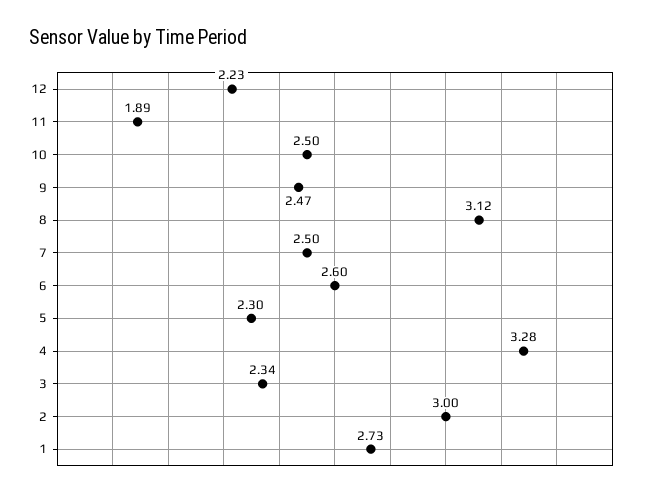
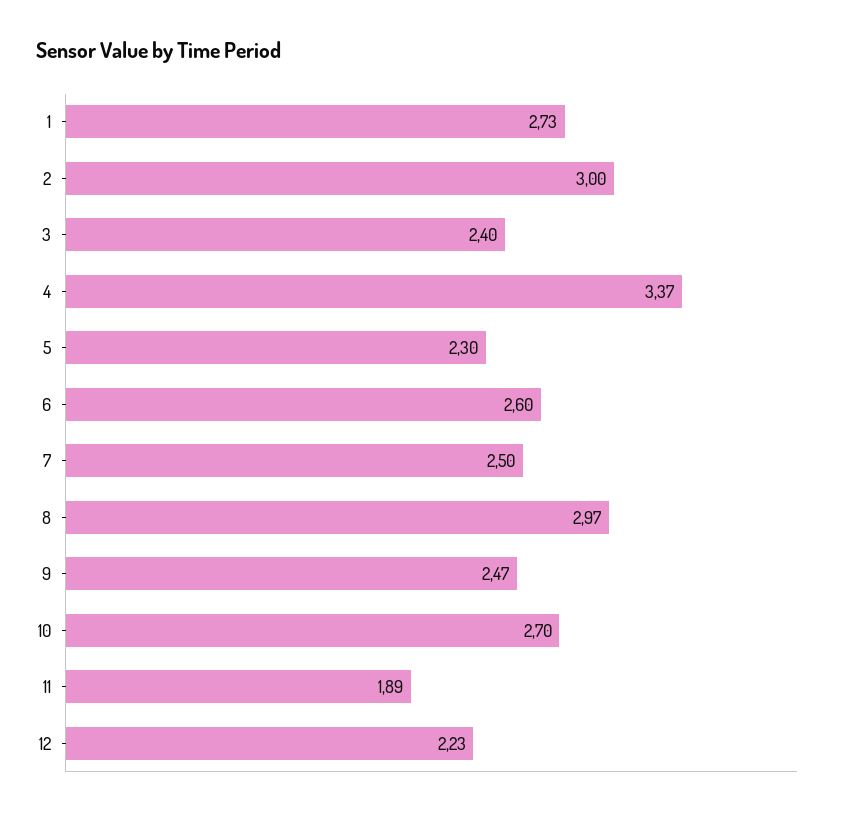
  {
    "12": 2.23,
    "11": 1.89,
-   "10": 2.5,
+   "10": 2.7,
    "9": 2.47,
-   "8": 3.12,
+   "8": 2.97,
    "7": 2.5,
    "6": 2.6,
    "5": 2.3,
-   "4": 3.28,
+   "4": 3.37,
-   "3": 2.34,
+   "3": 2.4,
    "2": 3,
    "1": 2.73
  }

